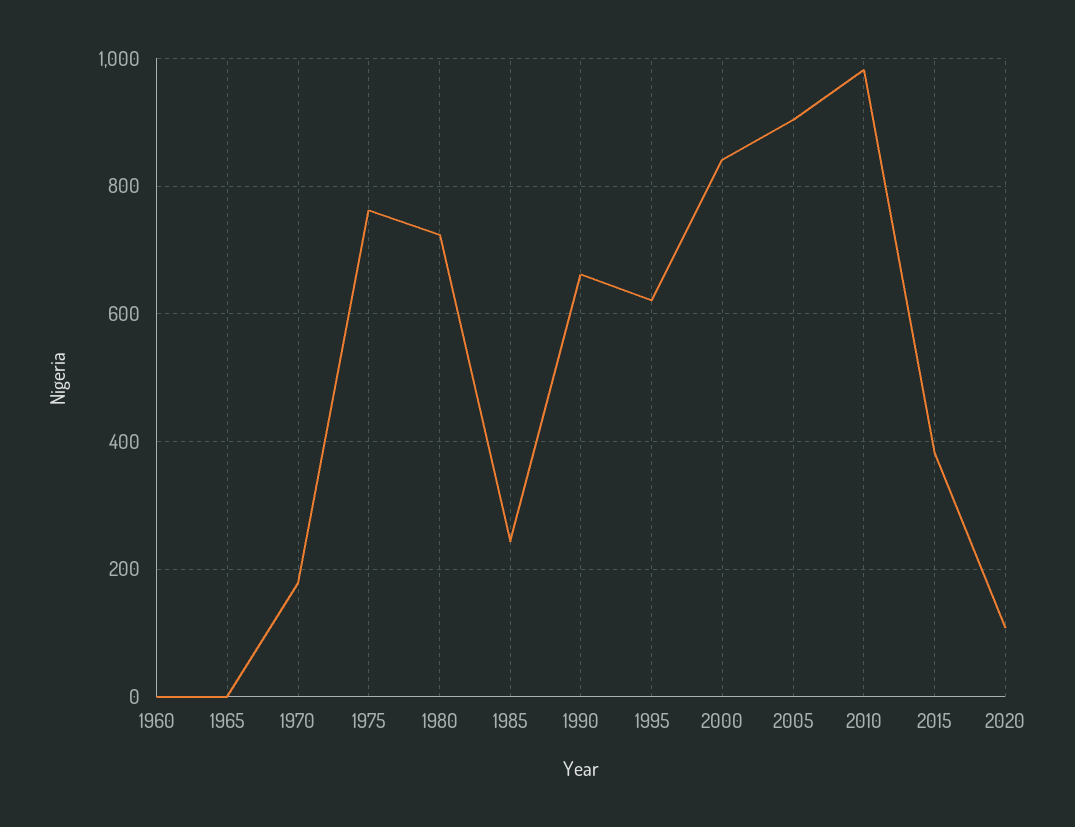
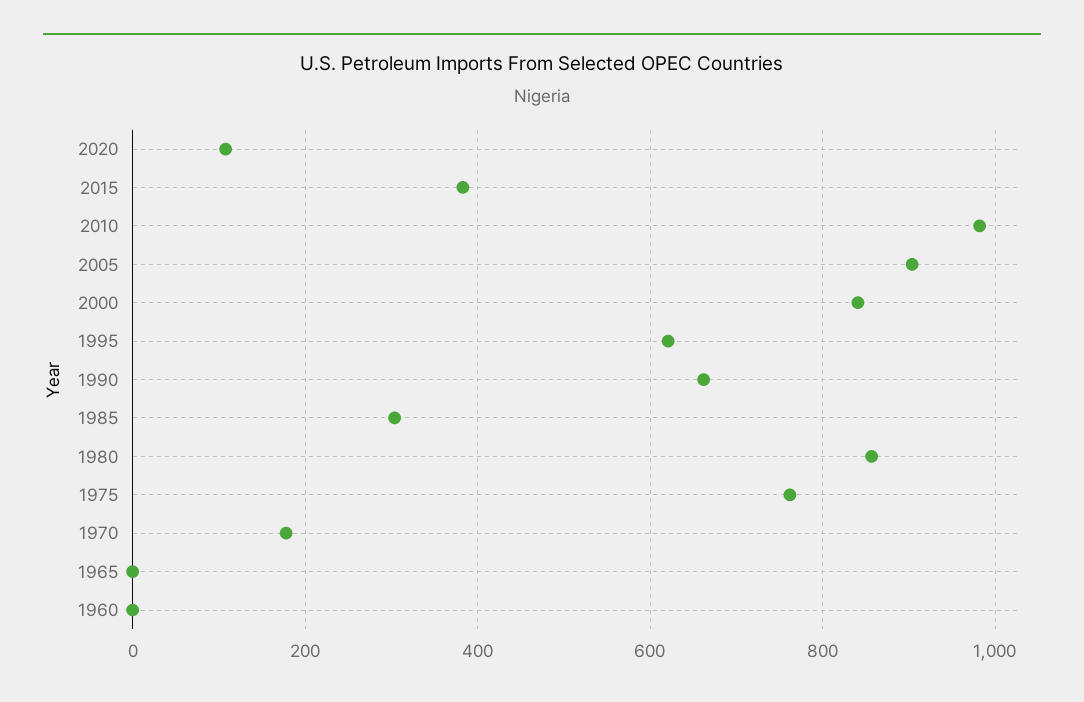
  {
    "1960": 0,
    "1965": 0,
    "1970": 180,
    "1975": 760,
-   "1980": 720,
+   "1980": 860,
-   "1985": 240,
+   "1985": 300,
    "1990": 660,
    "1995": 620,
    "2000": 840,
    "2005": 900,
    "2010": 980,
    "2015": 380,
    "2020": 100
  }

